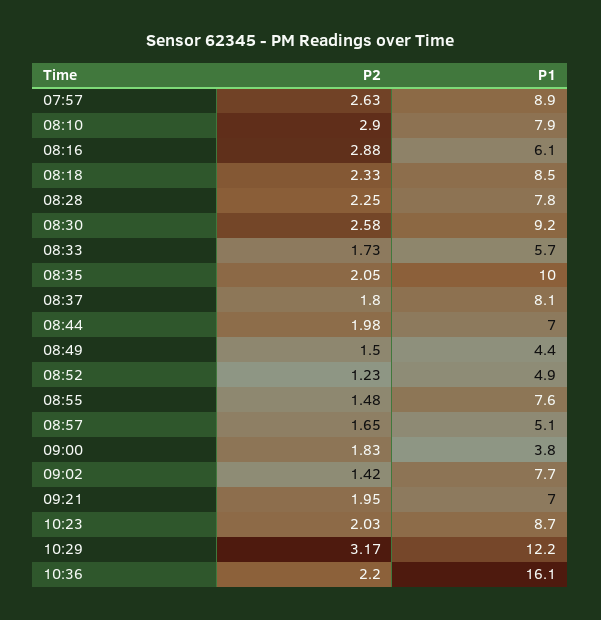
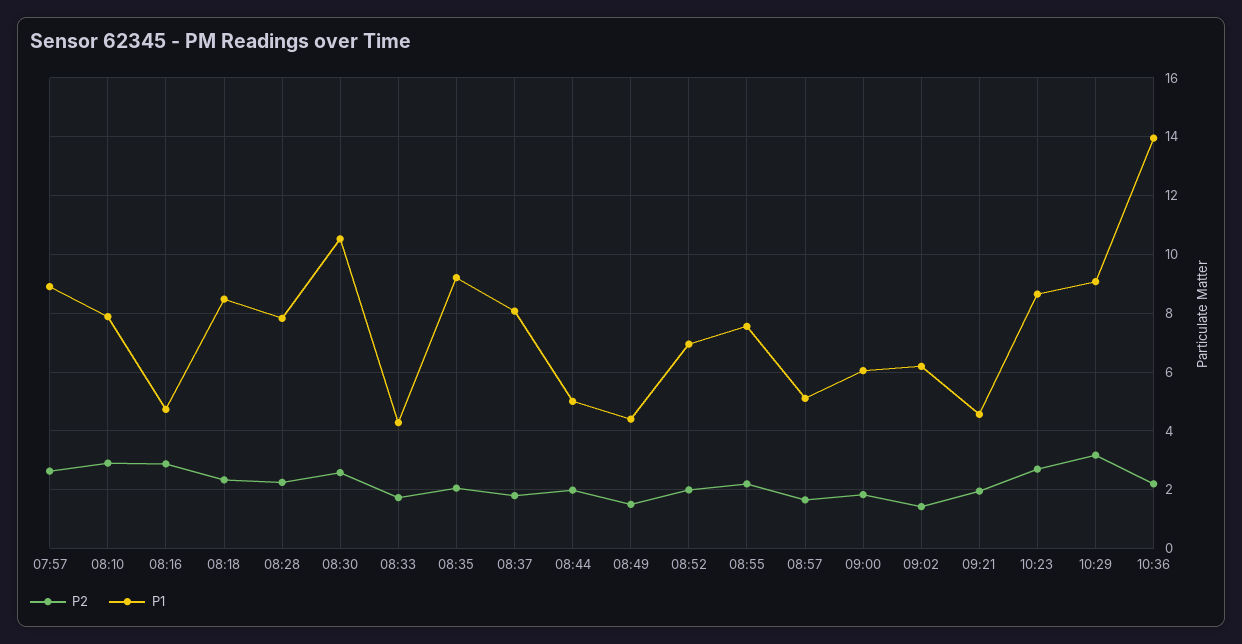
  {
    "P2": {
      "07:57": 2.63,
      "08:10": 2.9,
      "08:16": 2.88,
      "08:18": 2.33,
      "08:28": 2.25,
      "08:30": 2.58,
      "08:33": 1.73,
      "08:35": 2.05,
      "08:37": 1.8,
      "08:44": 1.98,
      "08:49": 1.5,
-     "08:52": 1.23,
+     "08:52": 2,
-     "08:55": 1.48,
+     "08:55": 2.25,
      "08:57": 1.65,
      "09:00": 1.83,
      "09:02": 1.42,
      "09:21": 1.95,
-     "10:23": 2.03,
+     "10:23": 2.75,
      "10:29": 3.17,
      "10:36": 2.2
    },
    "P1": {
      "07:57": 8.9,
      "08:10": 7.9,
-     "08:16": 6.1,
+     "08:16": 4.75,
      "08:18": 8.5,
      "08:28": 7.8,
-     "08:30": 9.2,
+     "08:30": 10.5,
-     "08:33": 5.7,
+     "08:33": 4.25,
-     "08:35": 10,
+     "08:35": 9.25,
      "08:37": 8.1,
-     "08:44": 7,
+     "08:44": 5,
      "08:49": 4.4,
-     "08:52": 4.9,
+     "08:52": 7,
      "08:55": 7.6,
      "08:57": 5.1,
-     "09:00": 3.8,
+     "09:00": 6,
-     "09:02": 7.7,
+     "09:02": 6.25,
-     "09:21": 7,
+     "09:21": 4.5,
      "10:23": 8.7,
-     "10:29": 12.2,
+     "10:29": 9,
-     "10:36": 16.1
+     "10:36": 14
    }
  }

